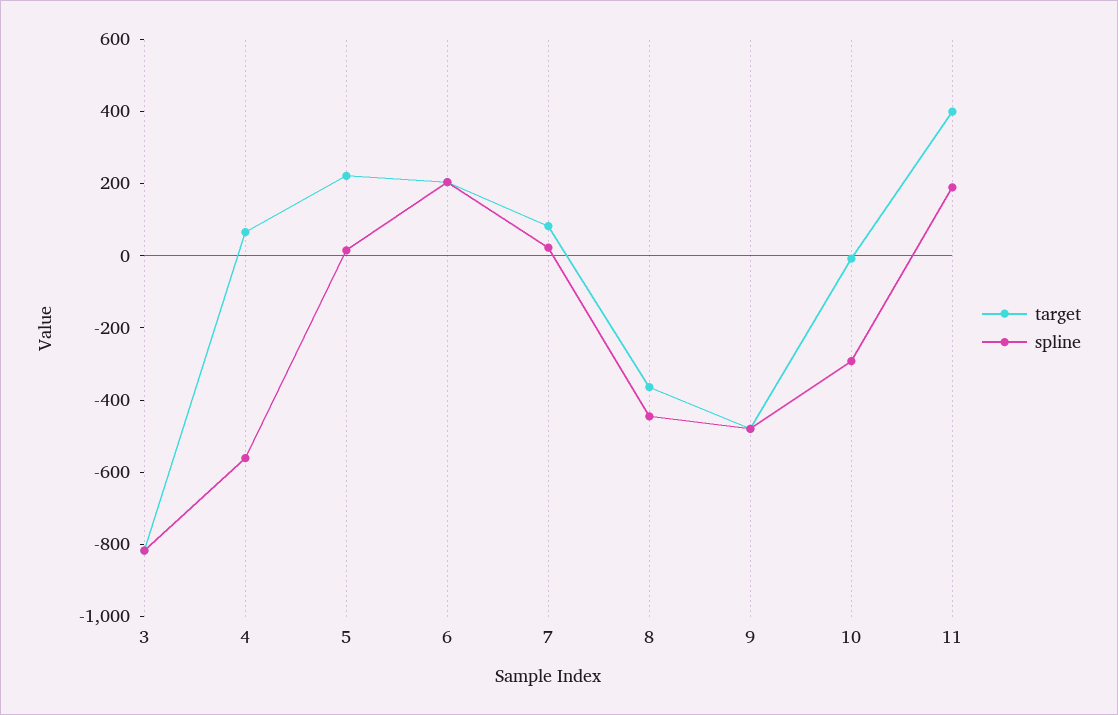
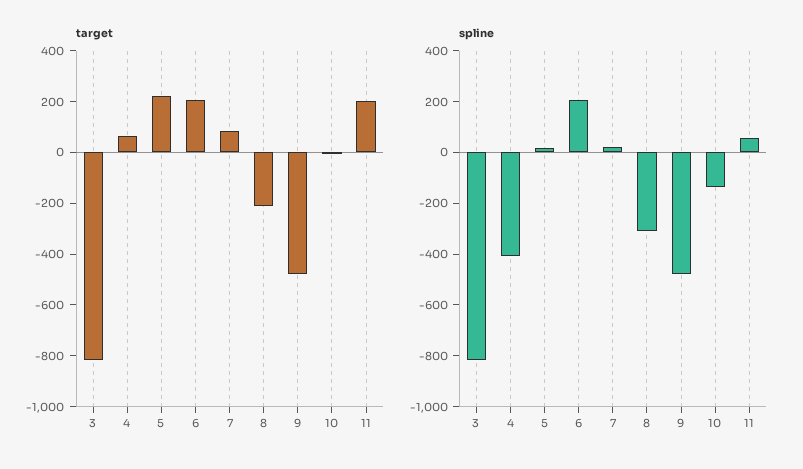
  {
    "target": {
      "3": -800,
      "4": 50,
      "5": 200,
      "6": 200,
      "7": 100,
-     "8": -350,
+     "8": -200,
      "9": -500,
      "10": 0,
-     "11": 400
+     "11": 200
    },
    "spline": {
      "3": -800,
-     "4": -550,
+     "4": -400,
      "5": 0,
      "6": 200,
      "7": 0,
-     "8": -450,
+     "8": -300,
      "9": -500,
-     "10": -300,
+     "10": -150,
-     "11": 200
+     "11": 50
    }
  }

